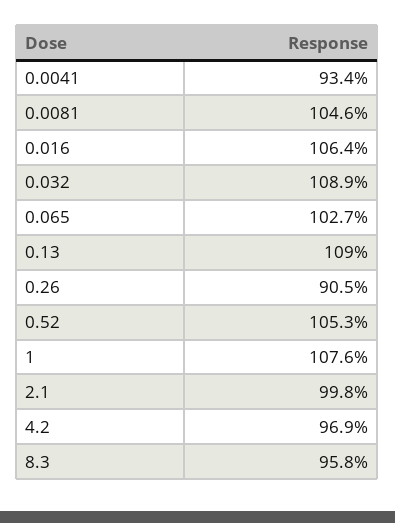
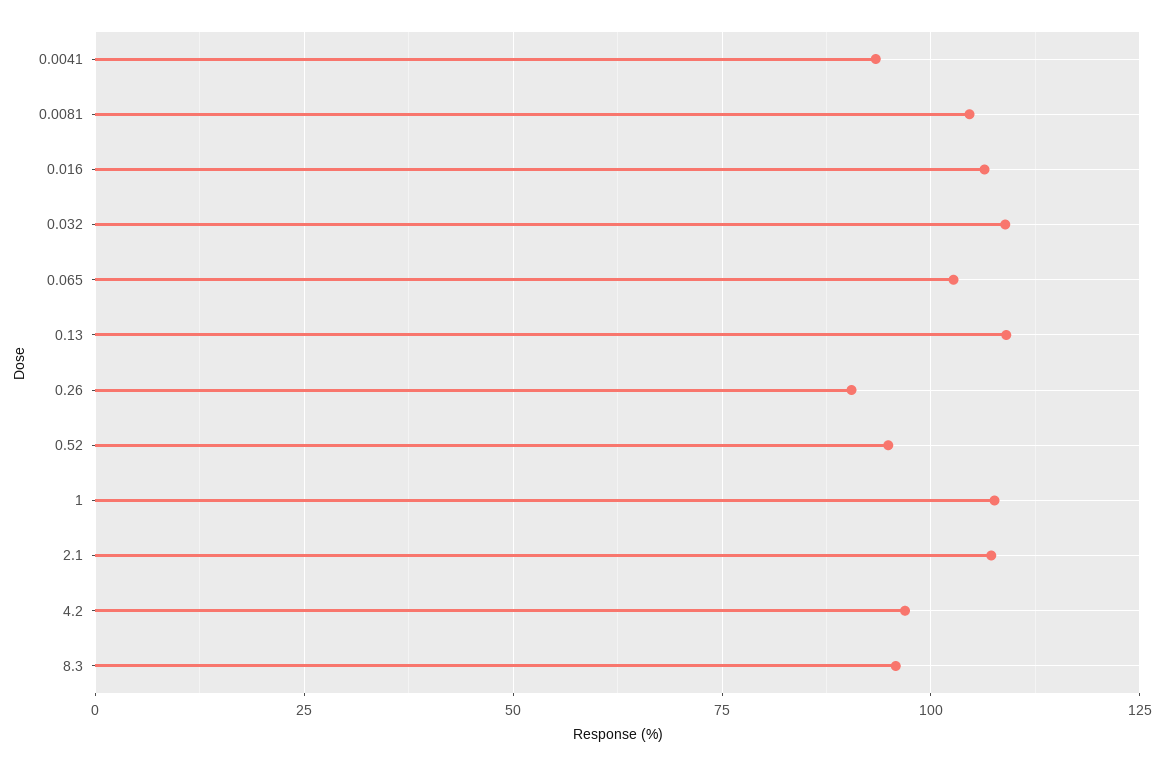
  {
    "0.0041": 93.4,
    "0.0081": 104.6,
    "0.016": 106.4,
    "0.032": 108.9,
    "0.065": 102.7,
    "0.13": 109,
    "0.26": 90.5,
-   "0.52": 105.3,
+   "0.52": 95,
    "1": 107.6,
-   "2.1": 99.8,
+   "2.1": 107.5,
    "4.2": 96.9,
    "8.3": 95.8
  }

